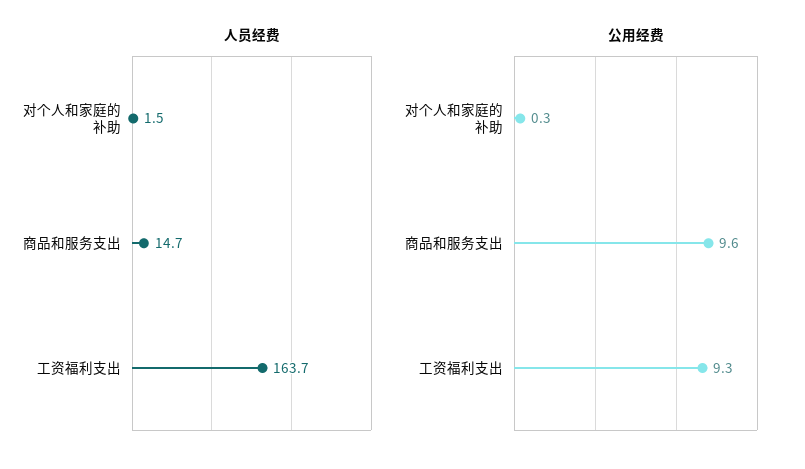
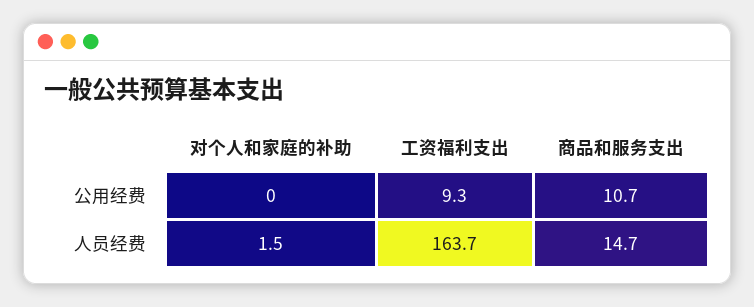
  {
    "人员经费": {
      "对个人和家庭的补助": 1.5,
      "商品和服务支出": 14.7,
      "工资福利支出": 163.7
    },
    "公用经费": {
-     "对个人和家庭的补助": 0.3,
+     "对个人和家庭的补助": 0,
-     "商品和服务支出": 9.6,
+     "商品和服务支出": 10.7,
      "工资福利支出": 9.3
    }
  }

